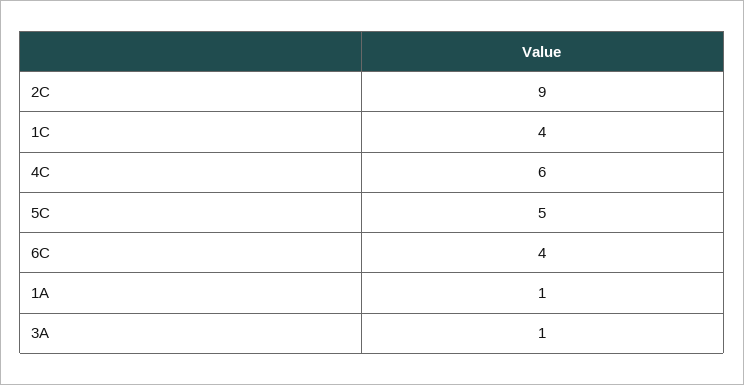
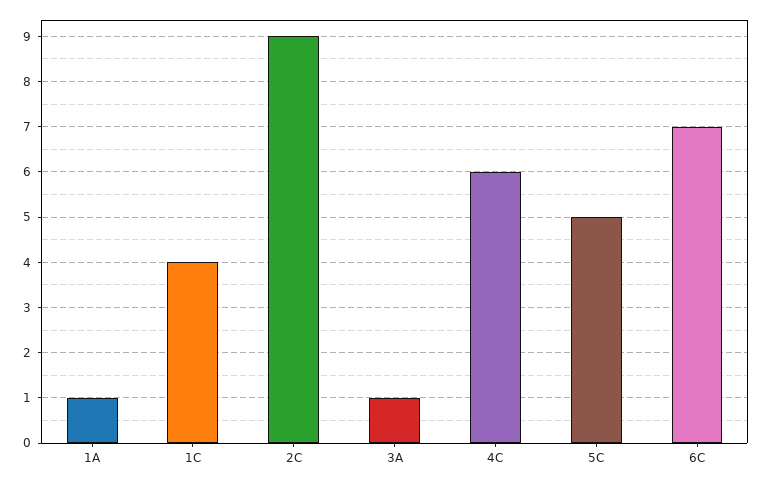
  {
    "2C": 9,
    "1C": 4,
    "4C": 6,
    "5C": 5,
-   "6C": 4,
+   "6C": 7,
    "1A": 1,
    "3A": 1
  }

